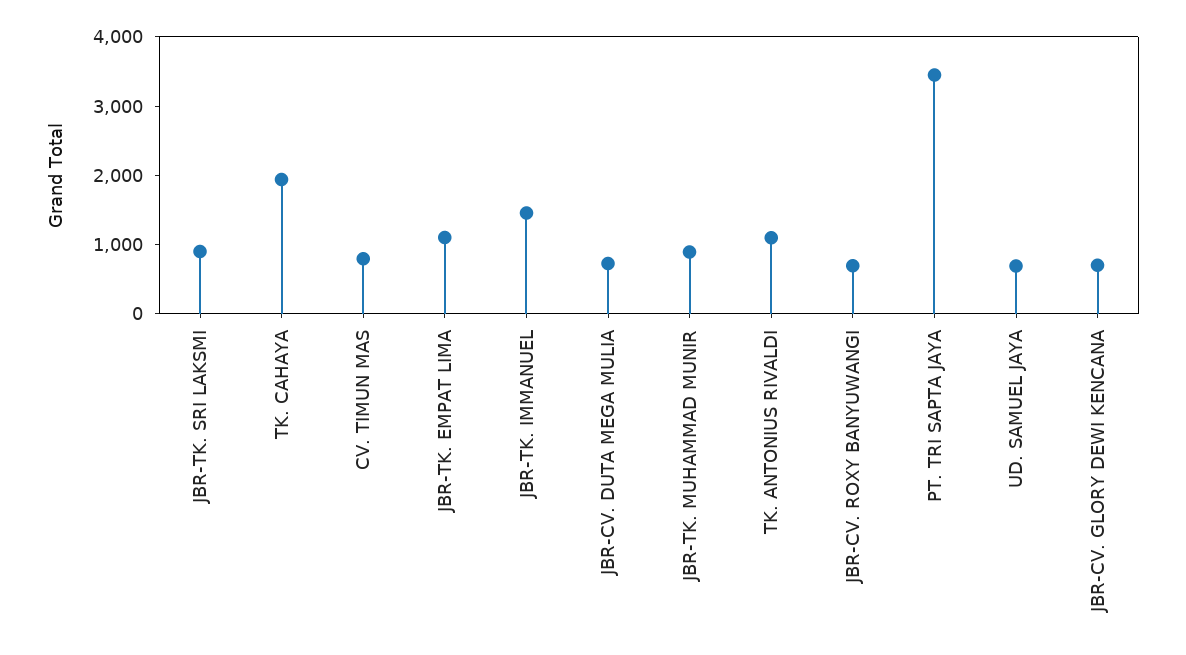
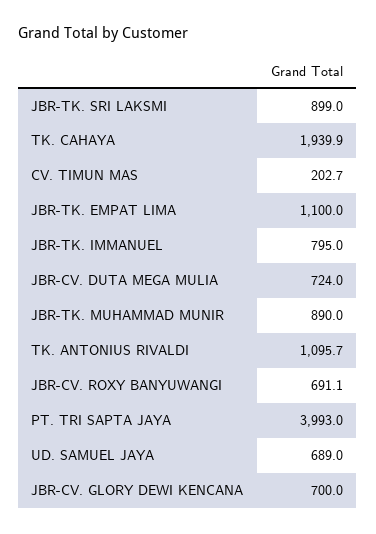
  {
    "JBR-TK. SRI LAKSMI": 899,
    "TK. CAHAYA": 1939.9,
-   "CV. TIMUN MAS": 800,
+   "CV. TIMUN MAS": 202.7,
    "JBR-TK. EMPAT LIMA": 1100,
-   "JBR-TK. IMMANUEL": 1400,
+   "JBR-TK. IMMANUEL": 795,
    "JBR-CV. DUTA MEGA MULIA": 724,
    "JBR-TK. MUHAMMAD MUNIR": 890,
    "TK. ANTONIUS RIVALDI": 1095.7,
    "JBR-CV. ROXY BANYUWANGI": 691.1,
-   "PT. TRI SAPTA JAYA": 3400,
+   "PT. TRI SAPTA JAYA": 3993,
    "UD. SAMUEL JAYA": 689,
    "JBR-CV. GLORY DEWI KENCANA": 700
  }

